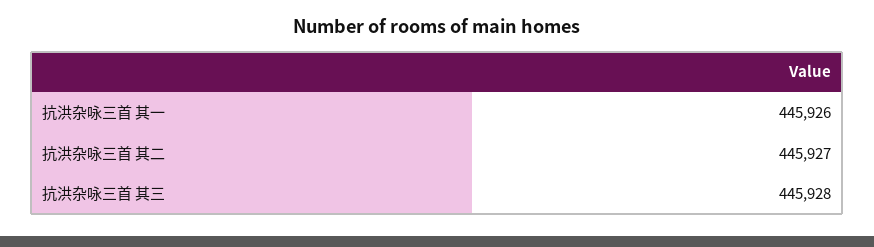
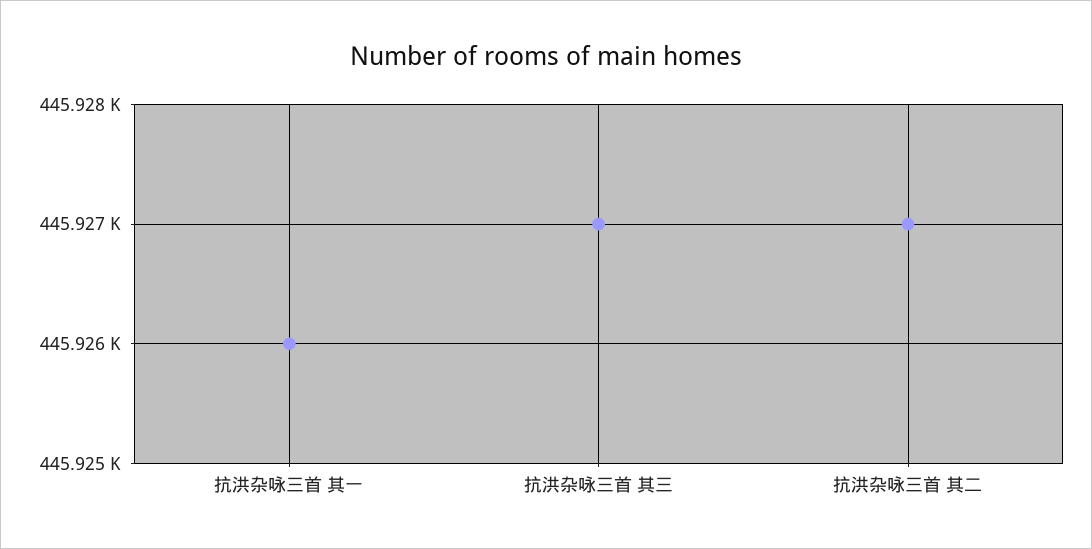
  {
    "抗洪杂咏三首 其一": 445926,
    "抗洪杂咏三首 其二": 445927,
-   "抗洪杂咏三首 其三": 445928
+   "抗洪杂咏三首 其三": 445927
  }

